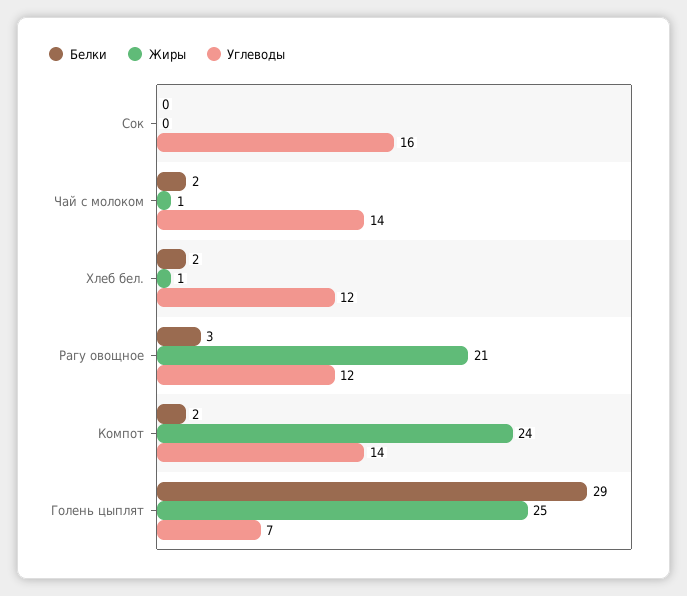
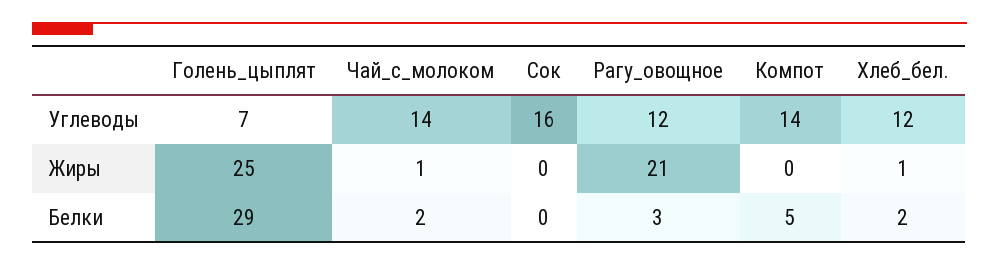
  {
    "Белки": {
      "Сок": 0,
      "Чай с молоком": 2,
      "Хлеб бел.": 2,
      "Рагу овощное": 3,
-     "Компот": 2,
+     "Компот": 5,
      "Голень цыплят": 29
    },
    "Жиры": {
      "Сок": 0,
      "Чай с молоком": 1,
      "Хлеб бел.": 1,
      "Рагу овощное": 21,
-     "Компот": 24,
+     "Компот": 0,
      "Голень цыплят": 25
    },
    "Углеводы": {
      "Сок": 16,
      "Чай с молоком": 14,
      "Хлеб бел.": 12,
      "Рагу овощное": 12,
      "Компот": 14,
      "Голень цыплят": 7
    }
  }

